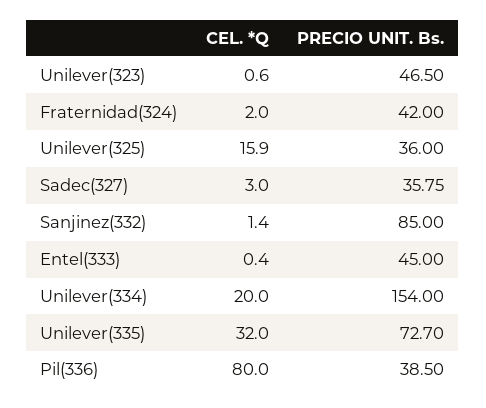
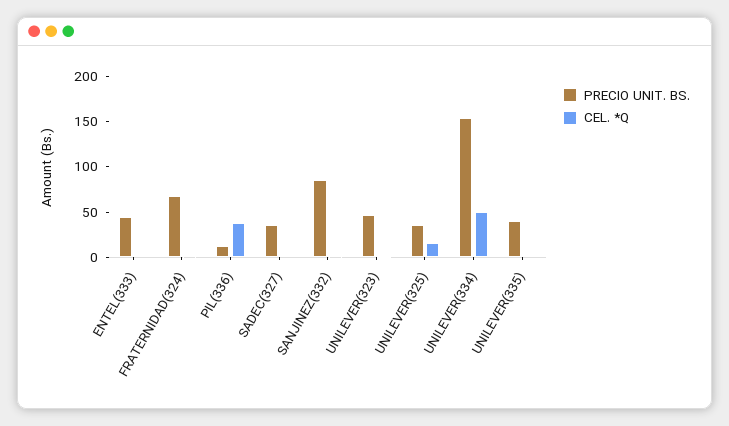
  {
    "CEL. *Q": {
      "Unilever(323)": 0.6,
      "Fraternidad(324)": 2,
      "Unilever(325)": 15.9,
      "Sadec(327)": 3,
      "Sanjinez(332)": 1.4,
      "Entel(333)": 0.4,
-     "Unilever(334)": 20,
+     "Unilever(334)": 50,
-     "Unilever(335)": 32,
+     "Unilever(335)": 0,
-     "Pil(336)": 80
+     "Pil(336)": 40
    },
    "PRECIO UNIT. Bs.": {
      "Unilever(323)": 46.5,
-     "Fraternidad(324)": 42,
+     "Fraternidad(324)": 70,
      "Unilever(325)": 36,
      "Sadec(327)": 35.75,
      "Sanjinez(332)": 85,
      "Entel(333)": 45,
      "Unilever(334)": 154,
-     "Unilever(335)": 72.7,
+     "Unilever(335)": 40,
-     "Pil(336)": 38.5
+     "Pil(336)": 10
    }
  }

